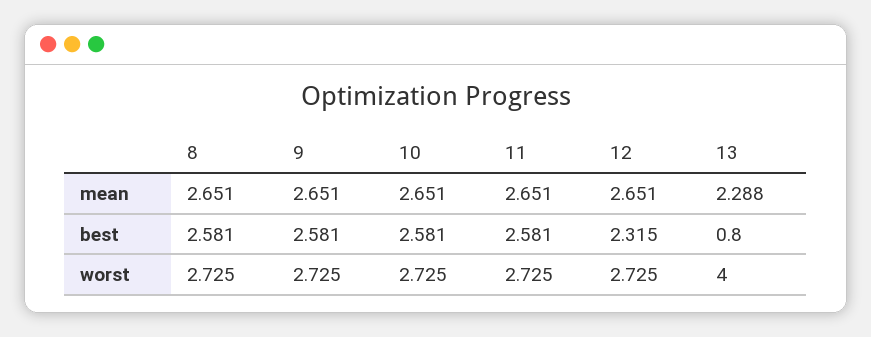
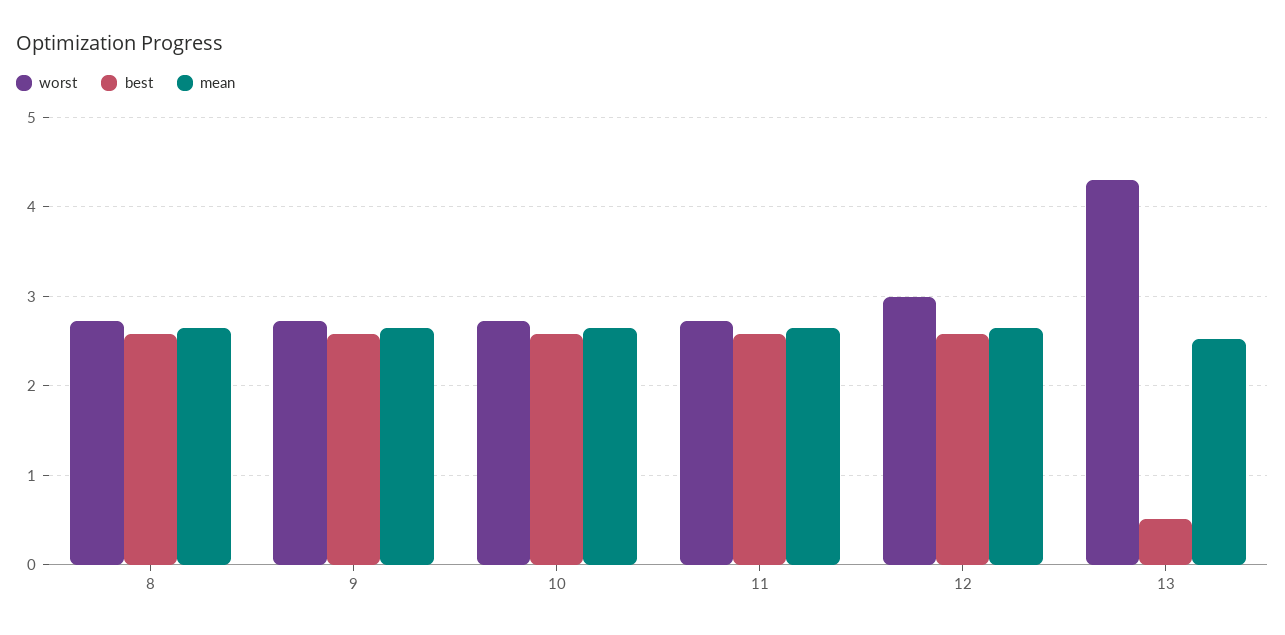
  {
    "mean": {
      "8": 2.651,
      "9": 2.651,
      "10": 2.651,
      "11": 2.651,
      "12": 2.651,
-     "13": 2.288
+     "13": 2.5
    },
    "best": {
      "8": 2.581,
      "9": 2.581,
      "10": 2.581,
      "11": 2.581,
-     "12": 2.315,
+     "12": 2.6,
-     "13": 0.8
+     "13": 0.5
    },
    "worst": {
      "8": 2.725,
      "9": 2.725,
      "10": 2.725,
      "11": 2.725,
-     "12": 2.725,
+     "12": 3,
-     "13": 4
+     "13": 4.3
    }
  }

